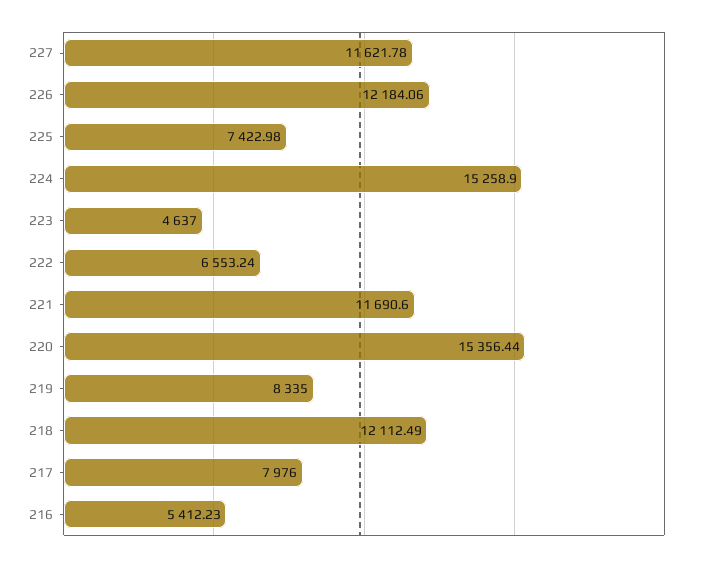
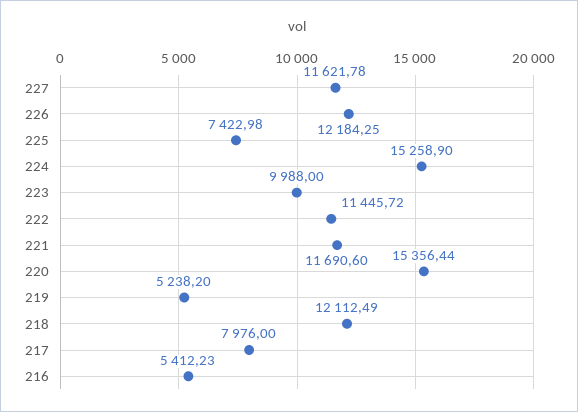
  {
    "227": 11621.78,
-   "226": 12184.06,
+   "226": 12184.25,
    "225": 7422.98,
    "224": 15258.9,
-   "223": 4637,
+   "223": 9988,
-   "222": 6553.24,
+   "222": 11445.72,
    "221": 11690.6,
    "220": 15356.44,
-   "219": 8335,
+   "219": 5238.2,
    "218": 12112.49,
    "217": 7976,
    "216": 5412.23
  }

